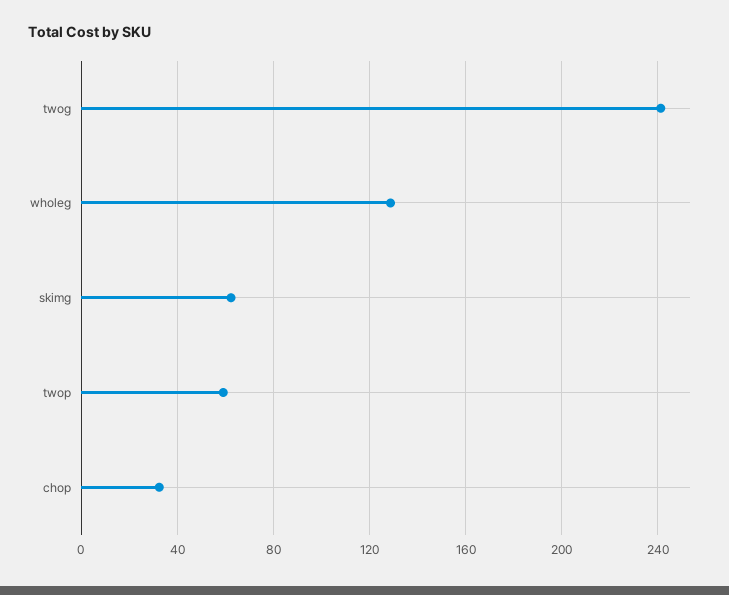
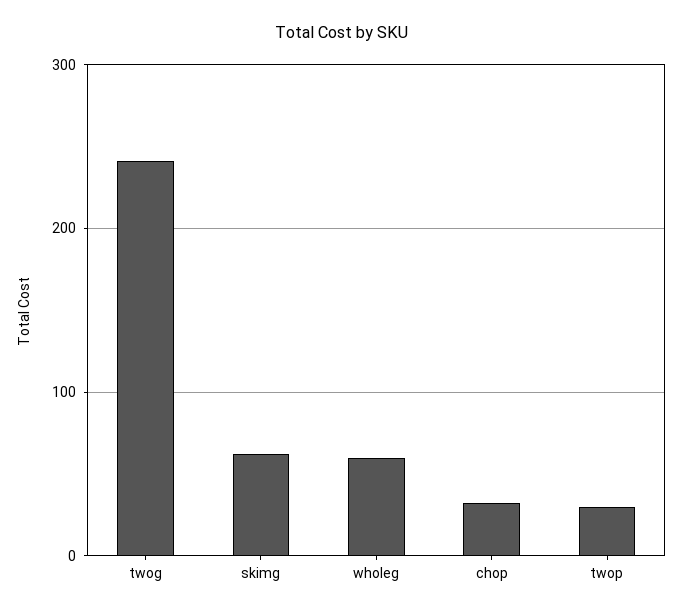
  {
    "twog": 240,
-   "wholeg": 130,
+   "wholeg": 60,
    "skimg": 60,
-   "twop": 60,
+   "twop": 30,
    "chop": 30
  }

